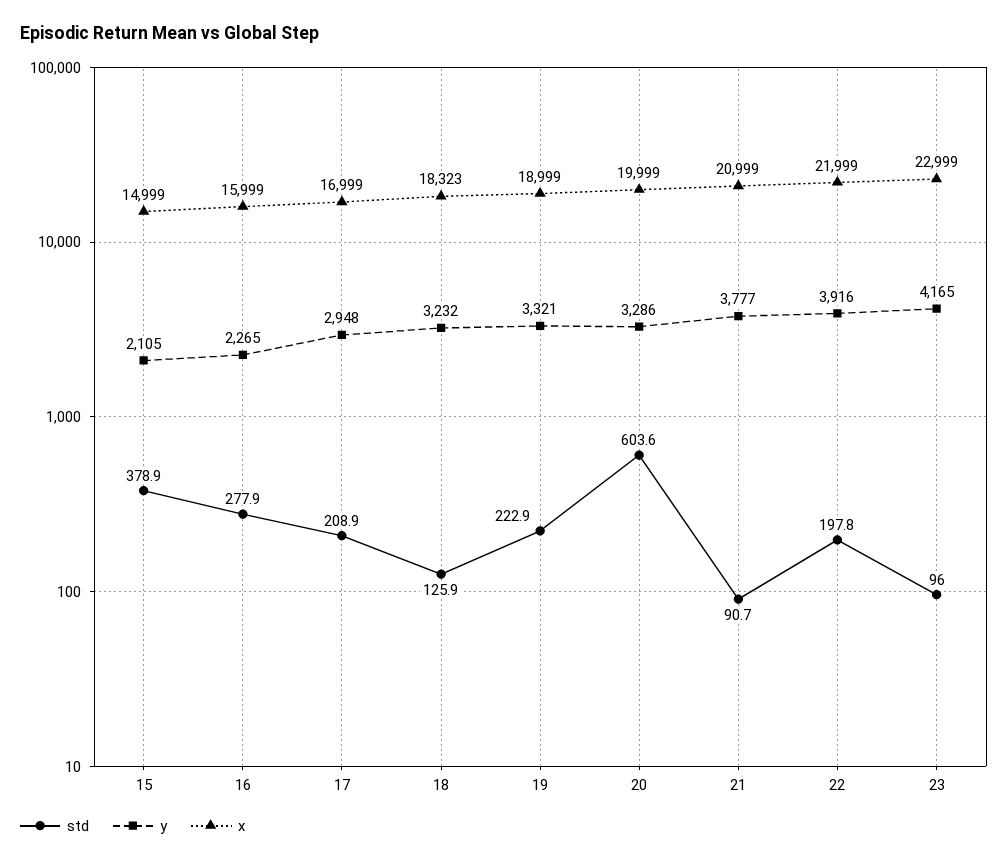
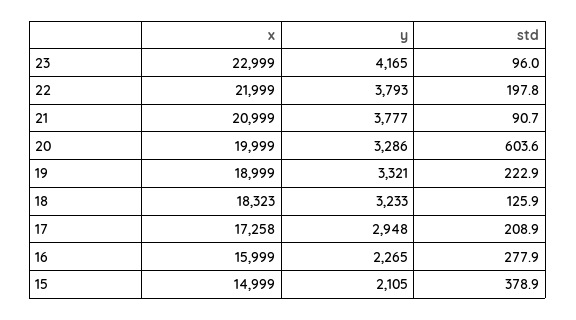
  {
    "std": {
      "15": 378.9,
      "16": 277.9,
      "17": 208.9,
      "18": 125.9,
      "19": 222.9,
      "20": 603.6,
      "21": 90.7,
      "22": 197.8,
      "23": 96
    },
    "y": {
      "15": 2105,
      "16": 2265,
      "17": 2948,
-     "18": 3232,
+     "18": 3233,
      "19": 3321,
      "20": 3286,
      "21": 3777,
-     "22": 3916,
+     "22": 3793,
      "23": 4165
    },
    "x": {
      "15": 14999,
      "16": 15999,
-     "17": 16999,
+     "17": 17258,
      "18": 18323,
      "19": 18999,
      "20": 19999,
      "21": 20999,
      "22": 21999,
      "23": 22999
    }
  }

